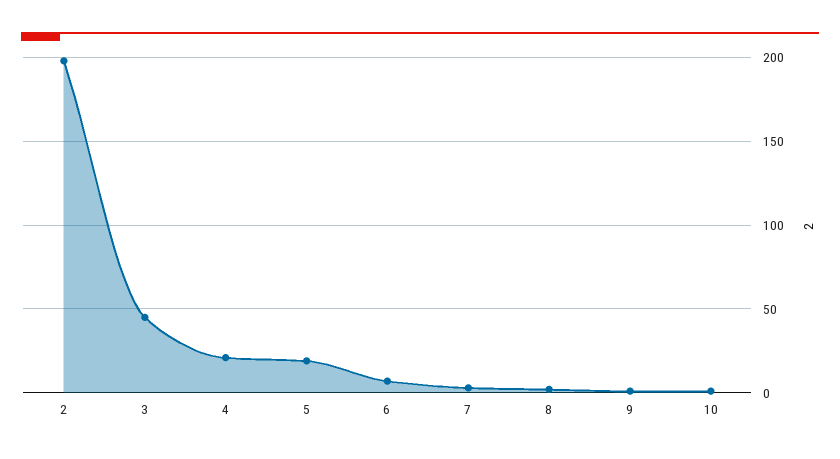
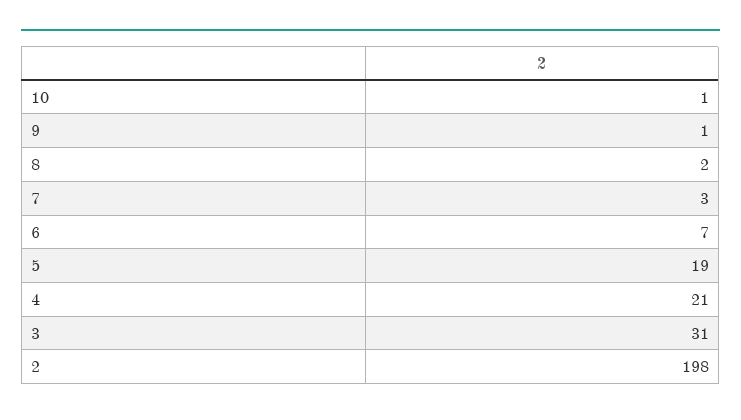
  {
    "2": 198,
-   "3": 45,
+   "3": 31,
    "4": 21,
    "5": 19,
    "6": 7,
    "7": 3,
    "8": 2,
    "9": 1,
    "10": 1
  }

